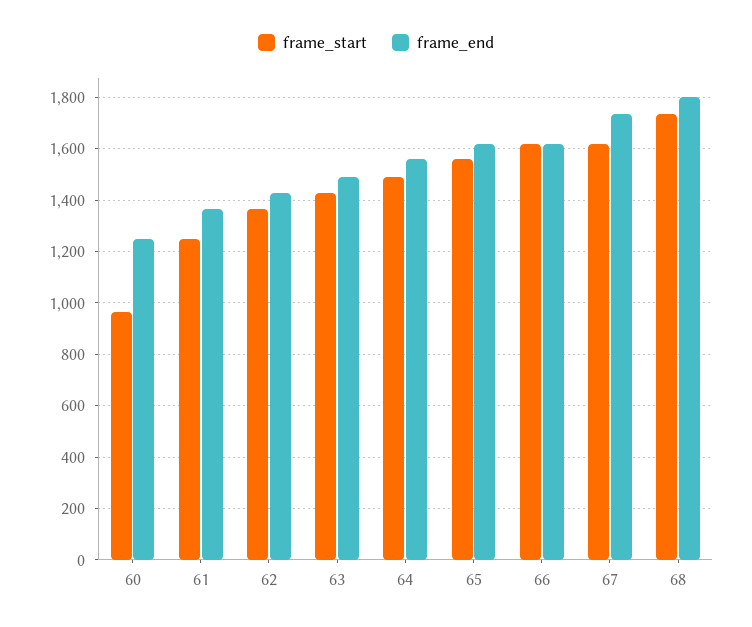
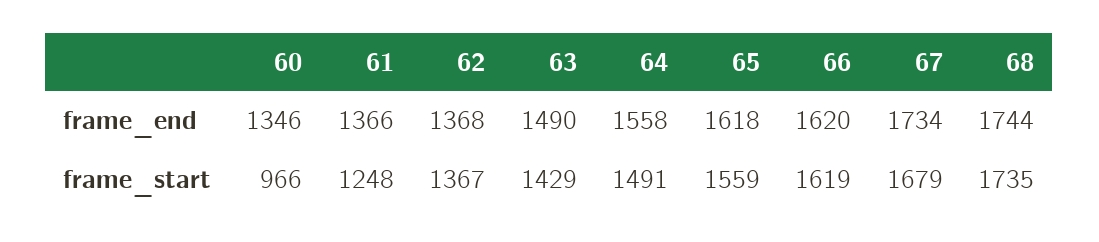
  {
    "frame_start": {
      "60": 966,
      "61": 1248,
      "62": 1367,
      "63": 1429,
      "64": 1491,
      "65": 1559,
      "66": 1619,
-     "67": 1625,
+     "67": 1679,
      "68": 1735
    },
    "frame_end": {
-     "60": 1250,
+     "60": 1346,
      "61": 1366,
-     "62": 1425,
+     "62": 1368,
      "63": 1490,
      "64": 1558,
      "65": 1618,
      "66": 1620,
      "67": 1734,
-     "68": 1800
+     "68": 1744
    }
  }

